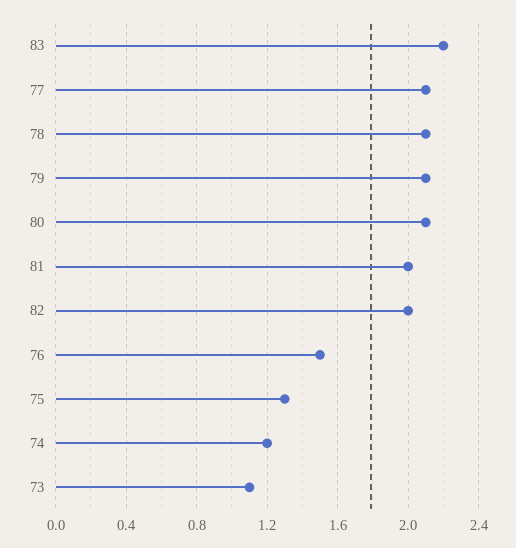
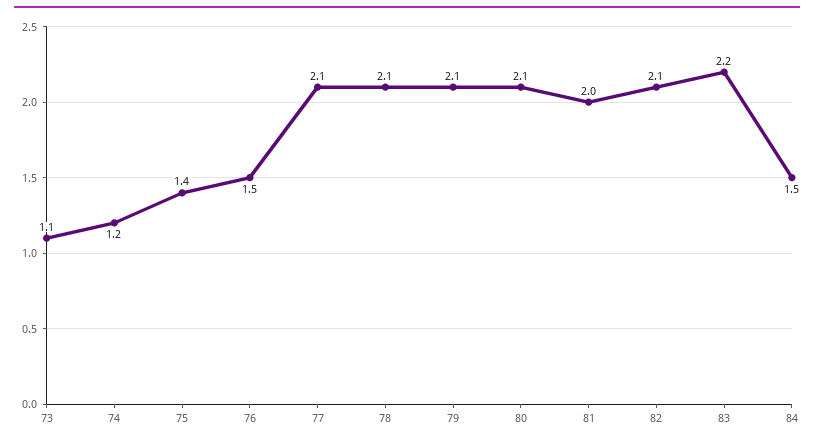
  {
    "83": 2.2,
    "77": 2.1,
    "78": 2.1,
    "79": 2.1,
    "80": 2.1,
    "81": 2,
-   "82": 2,
+   "82": 2.1,
    "76": 1.5,
-   "75": 1.3,
+   "75": 1.4,
    "74": 1.2,
-   "73": 1.1
+   "73": 1.1,
+   "84": 1.5
  }

